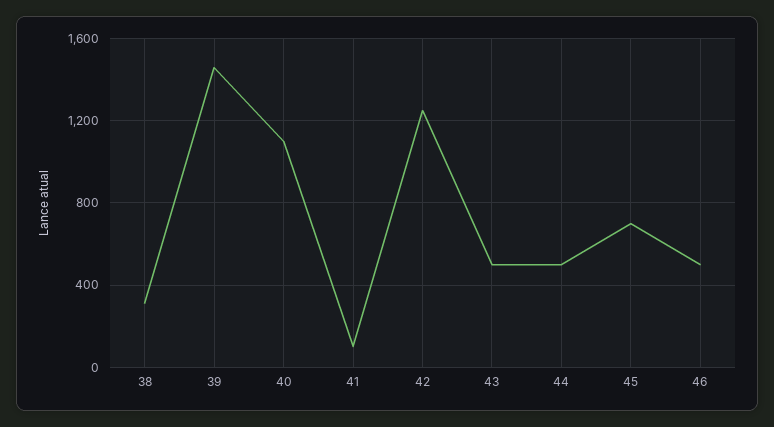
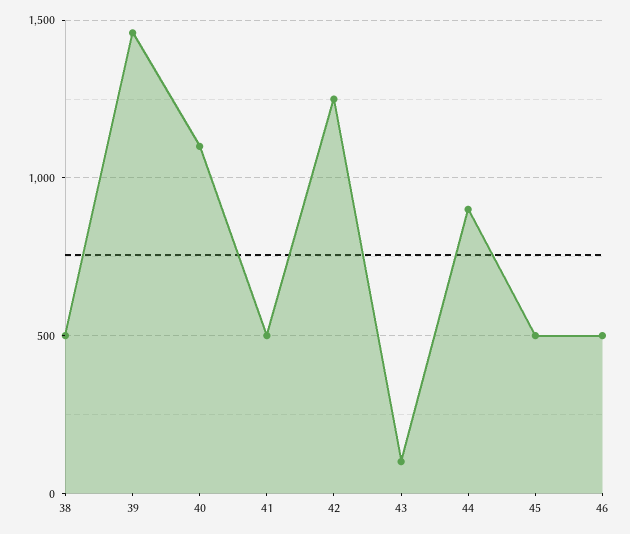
  {
-   "38": 300,
+   "38": 500,
    "39": 1450,
    "40": 1100,
-   "41": 100,
+   "41": 500,
    "42": 1250,
-   "43": 500,
+   "43": 100,
-   "44": 500,
+   "44": 900,
-   "45": 700,
+   "45": 500,
    "46": 500
  }

